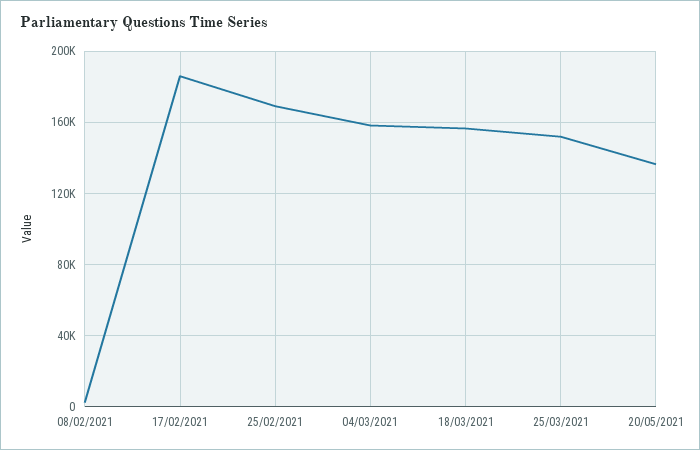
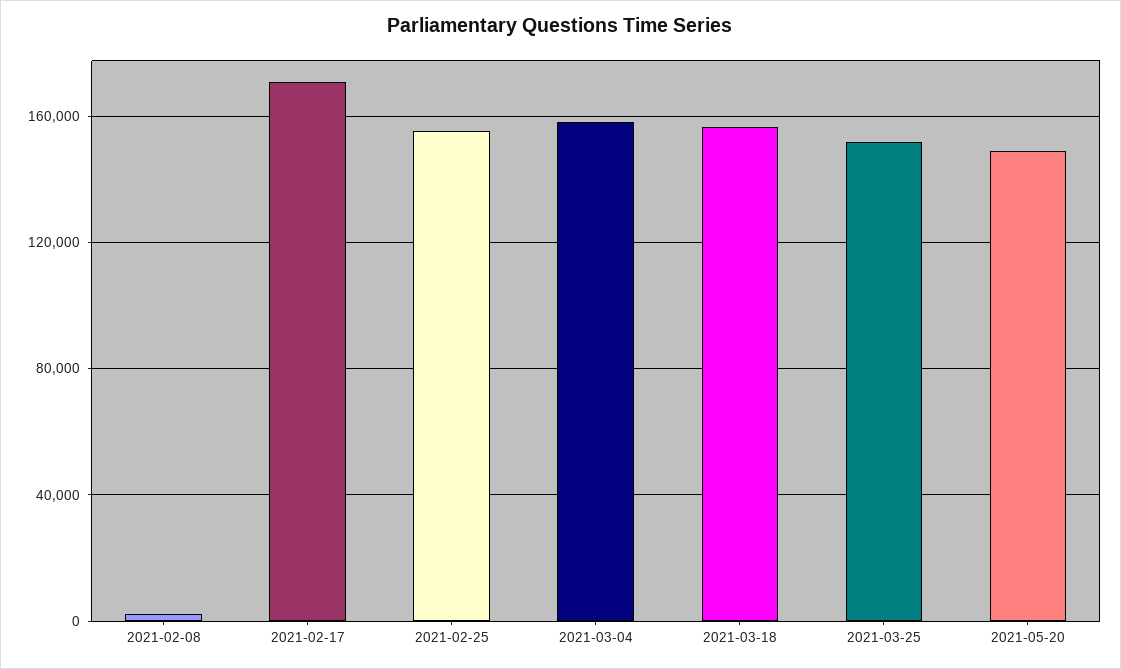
  {
    "08/02/2021": 0,
-   "17/02/2021": 185000,
+   "17/02/2021": 170000,
-   "25/02/2021": 170000,
+   "25/02/2021": 155000,
    "04/03/2021": 160000,
    "18/03/2021": 155000,
    "25/03/2021": 150000,
-   "20/05/2021": 135000
+   "20/05/2021": 150000
  }

